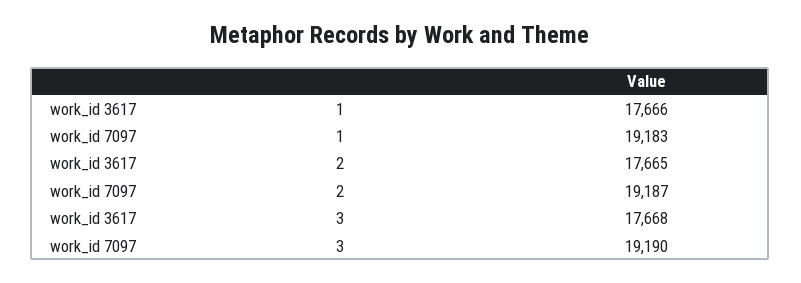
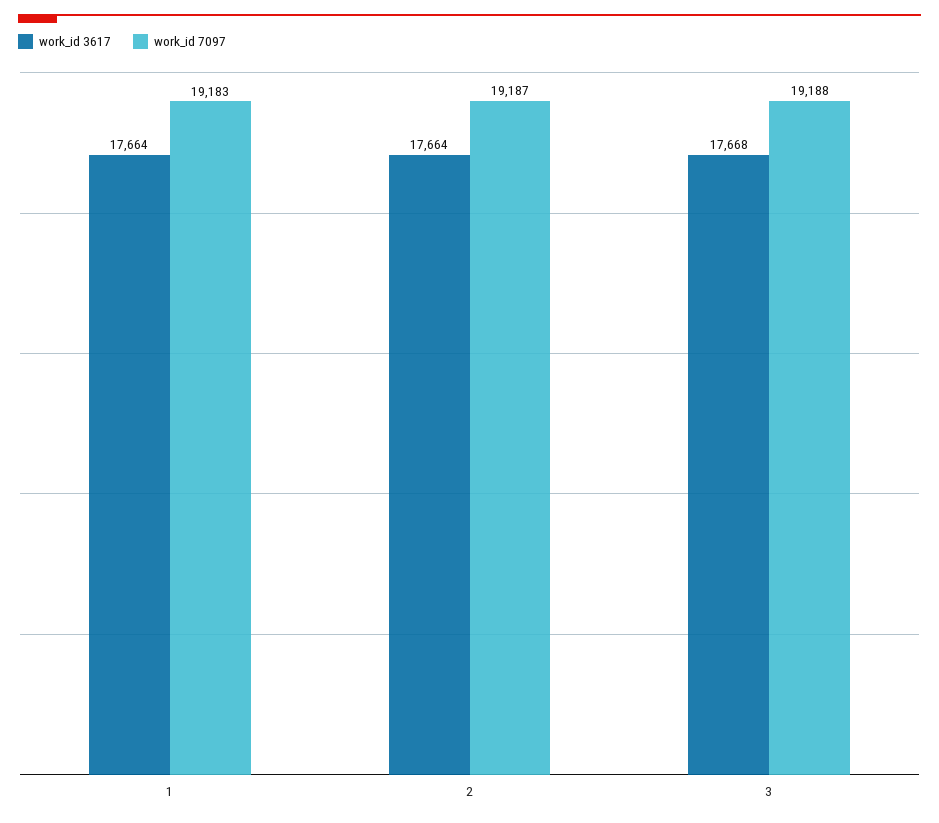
  {
    "work_id 3617": {
-     "1": 17666,
+     "1": 17664,
-     "2": 17665,
+     "2": 17664,
      "3": 17668
    },
    "work_id 7097": {
      "1": 19183,
      "2": 19187,
-     "3": 19190
+     "3": 19188
    }
  }

